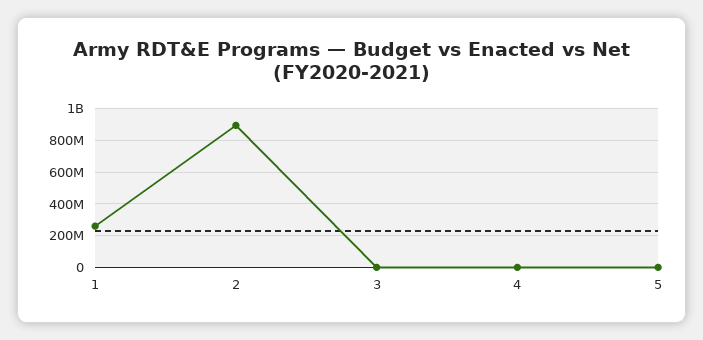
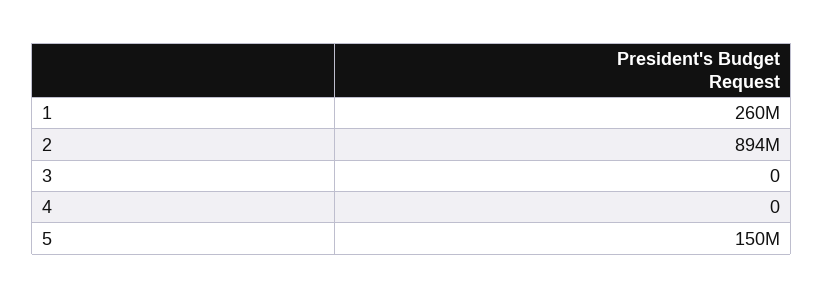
  {
    "1": 260000000,
    "2": 894000000,
    "3": 0,
    "4": 0,
-   "5": 0
+   "5": 150000000
  }

